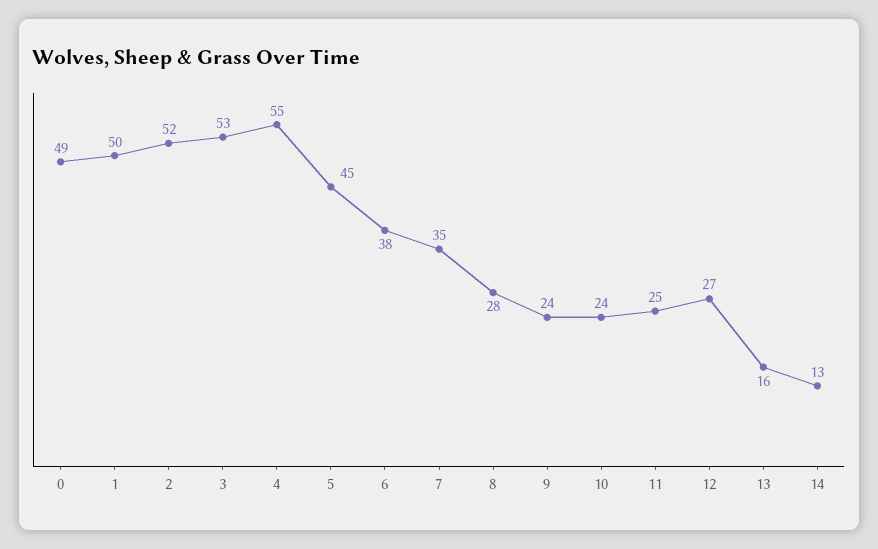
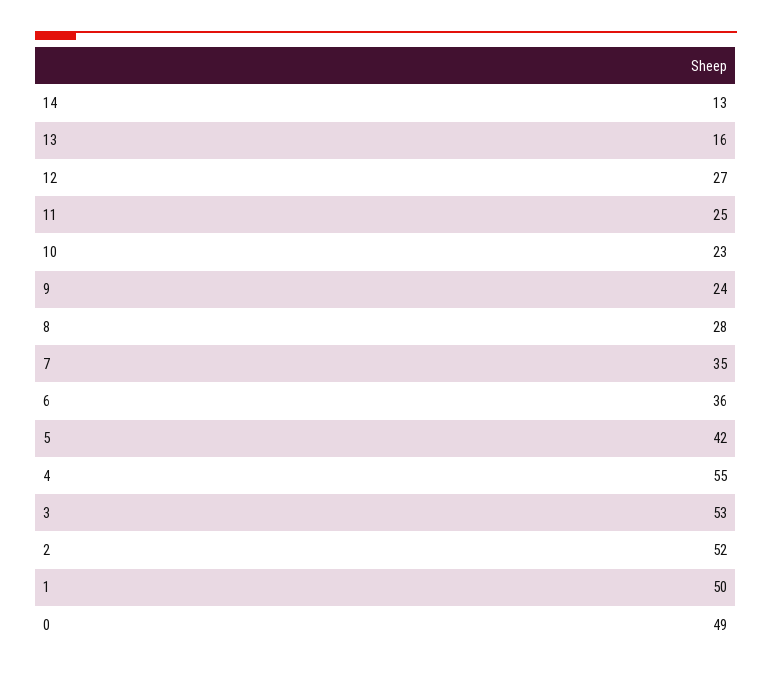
  {
    "0": 49,
    "1": 50,
    "2": 52,
    "3": 53,
    "4": 55,
-   "5": 45,
+   "5": 42,
-   "6": 38,
+   "6": 36,
    "7": 35,
    "8": 28,
    "9": 24,
-   "10": 24,
+   "10": 23,
    "11": 25,
    "12": 27,
    "13": 16,
    "14": 13
  }

